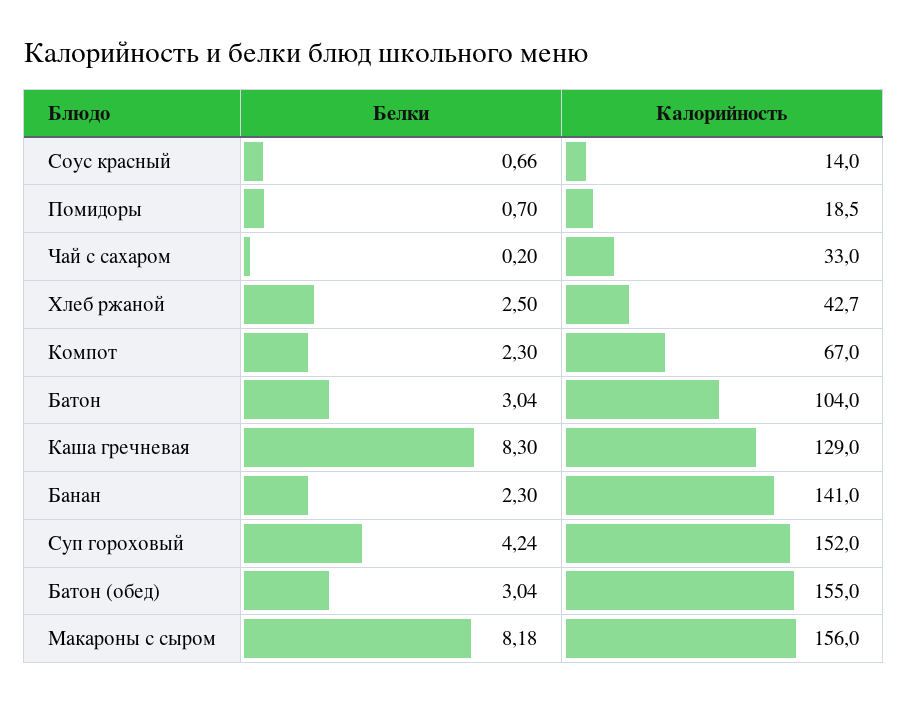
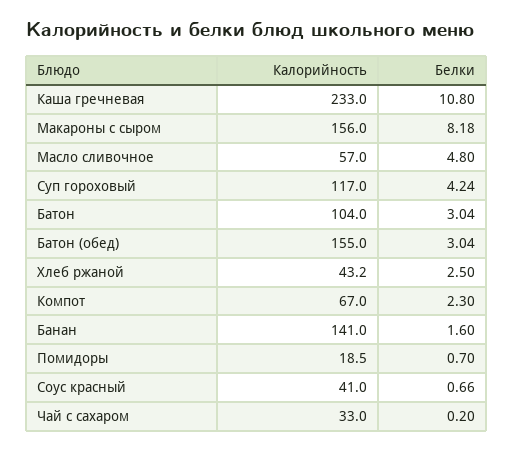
  {
    "Белки": {
      "Соус красный": 0.66,
      "Помидоры": 0.7,
      "Чай с сахаром": 0.2,
      "Хлеб ржаной": 2.5,
      "Компот": 2.3,
      "Батон": 3.04,
-     "Каша гречневая": 8.3,
+     "Каша гречневая": 10.8,
-     "Банан": 2.3,
+     "Банан": 1.6,
      "Суп гороховый": 4.24,
      "Батон (обед)": 3.04,
-     "Макароны с сыром": 8.18
+     "Макароны с сыром": 8.18,
+     "Масло сливочное": 4.8
    },
    "Калорийность": {
-     "Соус красный": 14,
+     "Соус красный": 41,
      "Помидоры": 18.5,
      "Чай с сахаром": 33,
-     "Хлеб ржаной": 42.7,
+     "Хлеб ржаной": 43.2,
      "Компот": 67,
      "Батон": 104,
-     "Каша гречневая": 129,
+     "Каша гречневая": 233,
      "Банан": 141,
-     "Суп гороховый": 152,
+     "Суп гороховый": 117,
      "Батон (обед)": 155,
-     "Макароны с сыром": 156
+     "Макароны с сыром": 156,
+     "Масло сливочное": 57
    }
  }

